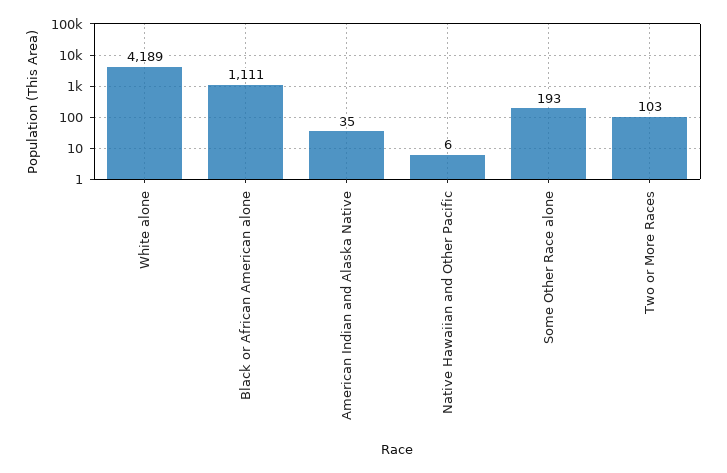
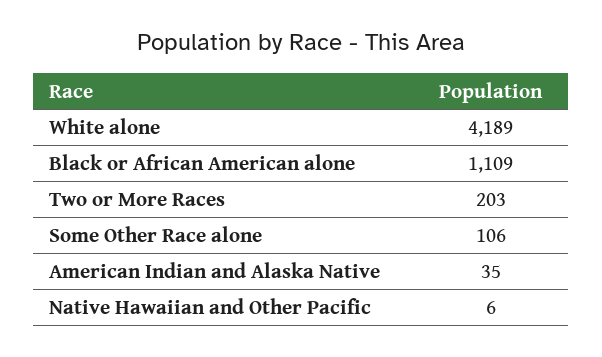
  {
    "White alone": 4189,
-   "Black or African American alone": 1111,
+   "Black or African American alone": 1109,
    "American Indian and Alaska Native": 35,
    "Native Hawaiian and Other Pacific": 6,
-   "Some Other Race alone": 193,
+   "Some Other Race alone": 106,
-   "Two or More Races": 103
+   "Two or More Races": 203
  }

